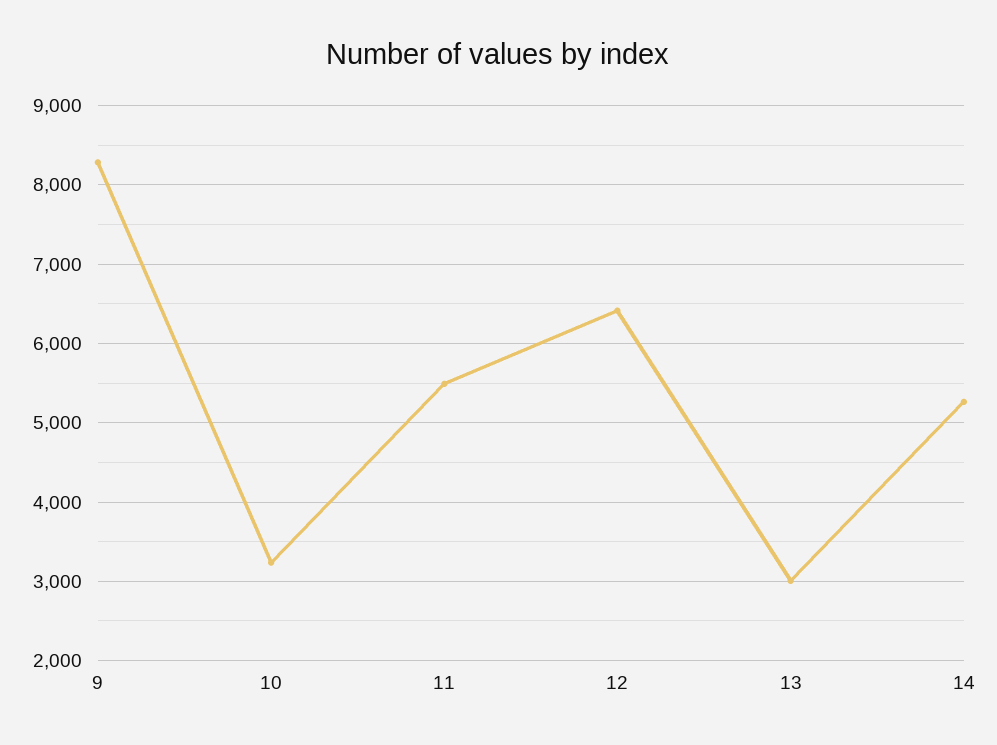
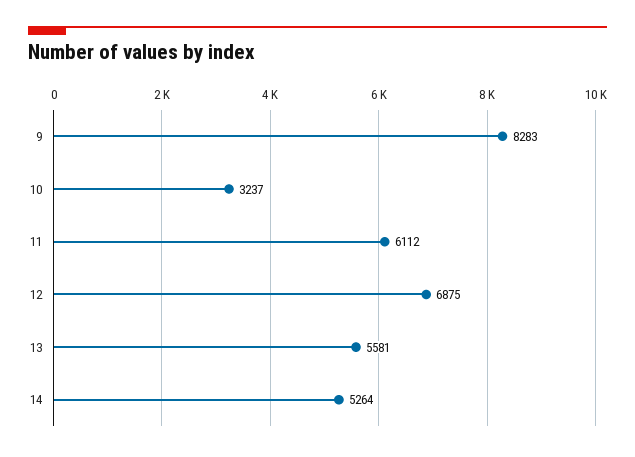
  {
    "9": 8283,
    "10": 3237,
-   "11": 5500,
+   "11": 6112,
-   "12": 6400,
+   "12": 6875,
-   "13": 3000,
+   "13": 5581,
    "14": 5264
  }

